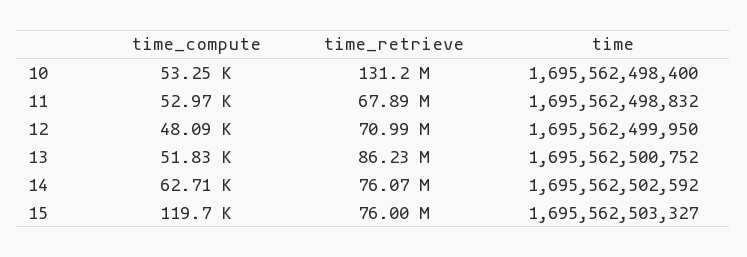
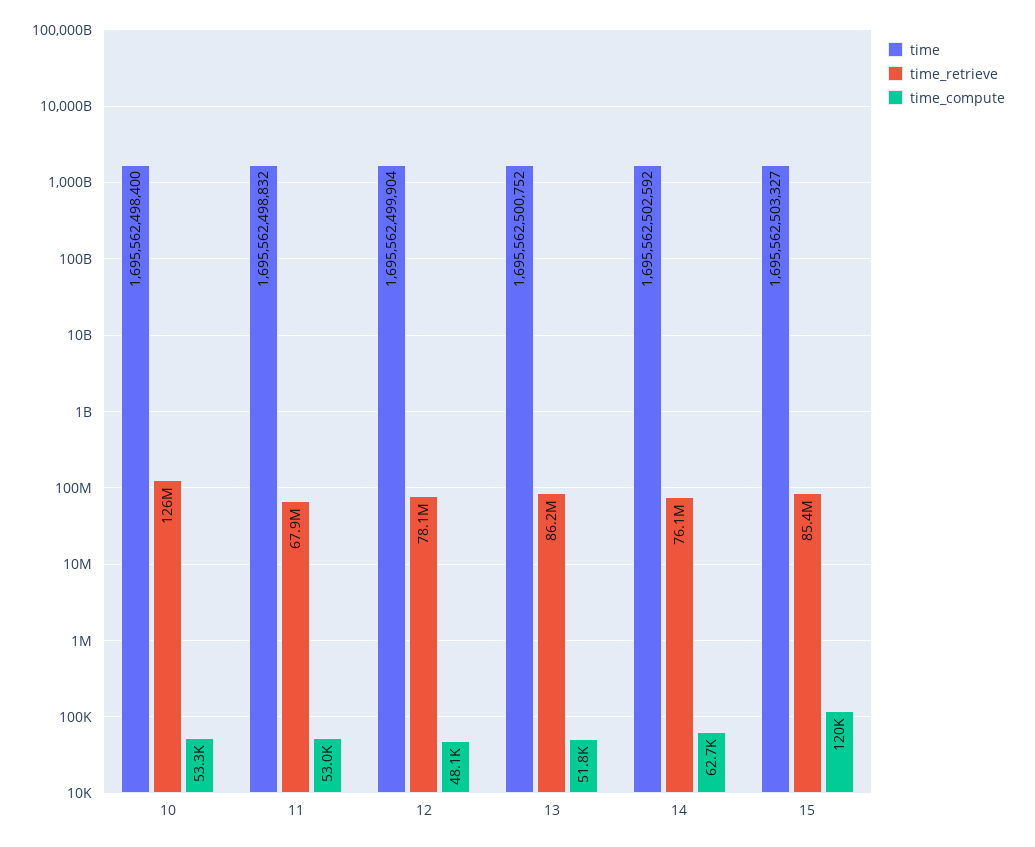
  {
    "time_compute": {
      "10": 53250,
      "11": 52970,
      "12": 48090,
      "13": 51830,
      "14": 62710,
      "15": 119700
    },
    "time_retrieve": {
-     "10": 131200000,
+     "10": 126000000,
      "11": 67890000,
-     "12": 70990000,
+     "12": 78100000,
      "13": 86230000,
      "14": 76070000,
-     "15": 76000000
+     "15": 85400000
    },
    "time": {
      "10": 1695562498400,
      "11": 1695562498832,
-     "12": 1695562499950,
+     "12": 1695562499904,
      "13": 1695562500752,
      "14": 1695562502592,
      "15": 1695562503327
    }
  }

